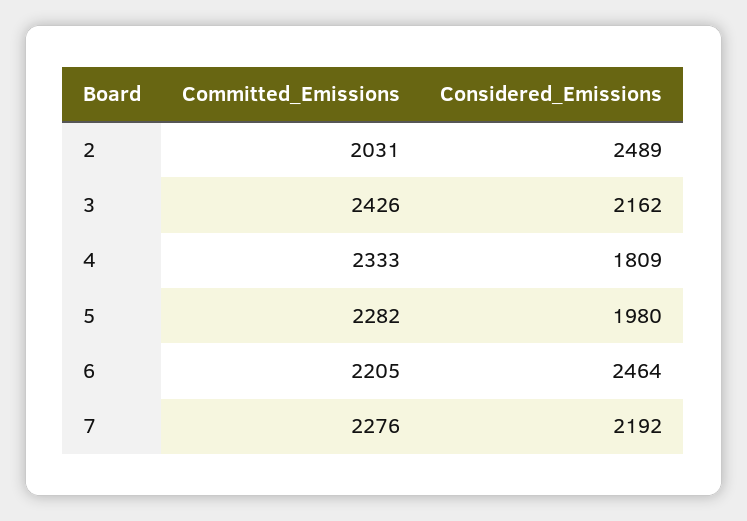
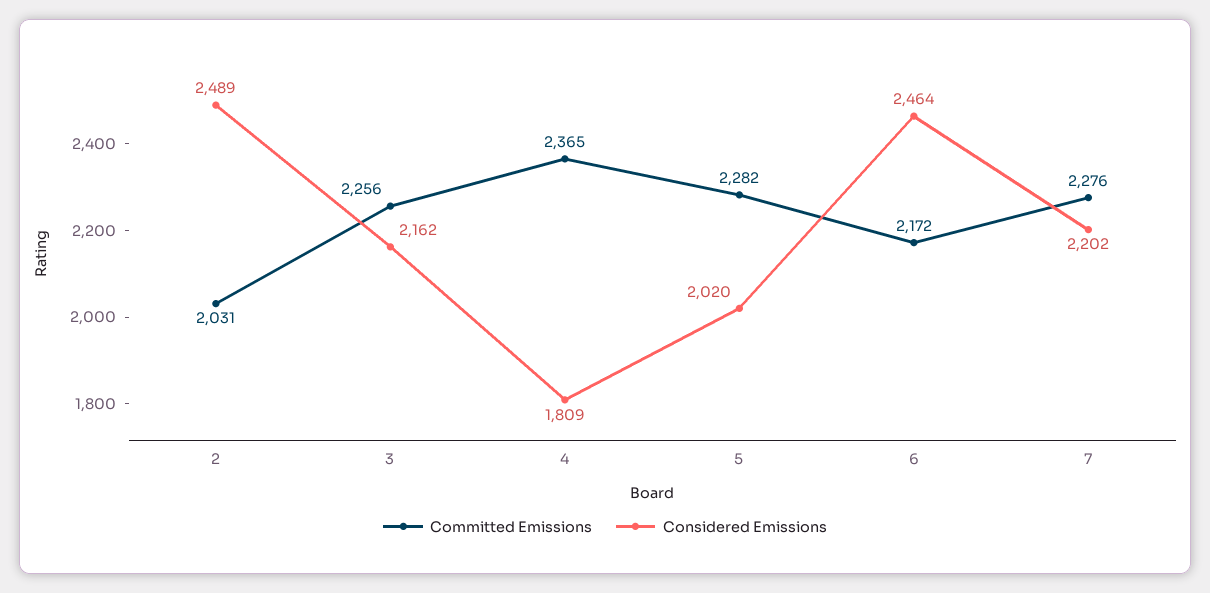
  {
    "Committed_Emissions": {
      "2": 2031,
-     "3": 2426,
+     "3": 2256,
-     "4": 2333,
+     "4": 2365,
      "5": 2282,
-     "6": 2205,
+     "6": 2172,
      "7": 2276
    },
    "Considered_Emissions": {
      "2": 2489,
      "3": 2162,
      "4": 1809,
-     "5": 1980,
+     "5": 2020,
      "6": 2464,
-     "7": 2192
+     "7": 2202
    }
  }

